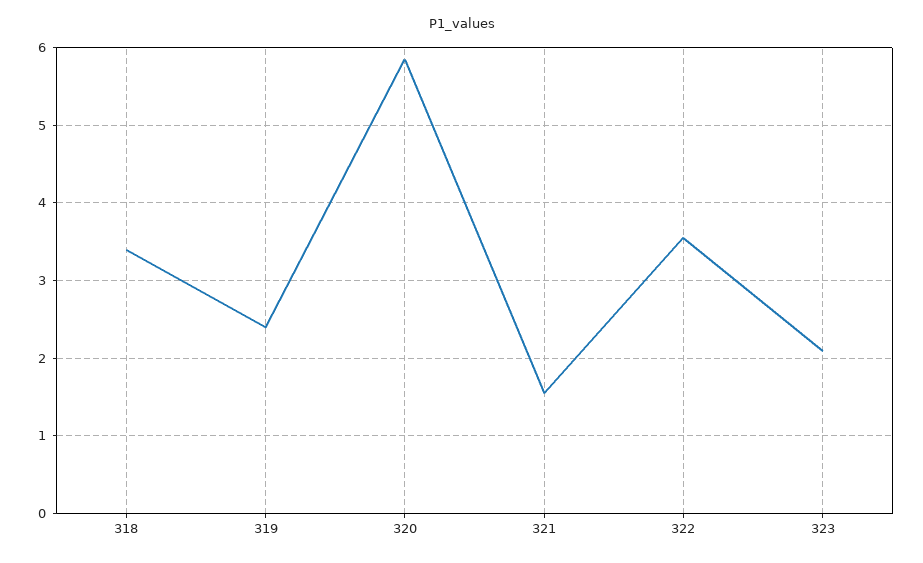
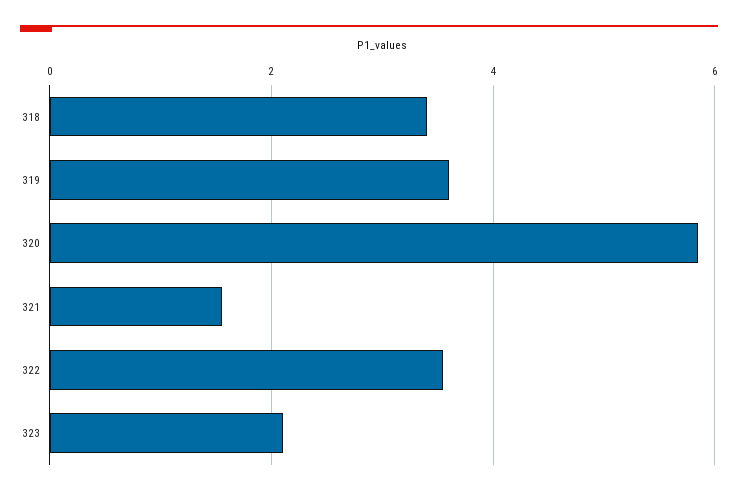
  {
    "318": 3.4,
-   "319": 2.4,
+   "319": 3.6,
    "320": 5.9,
    "321": 1.6,
    "322": 3.6,
    "323": 2.1
  }

